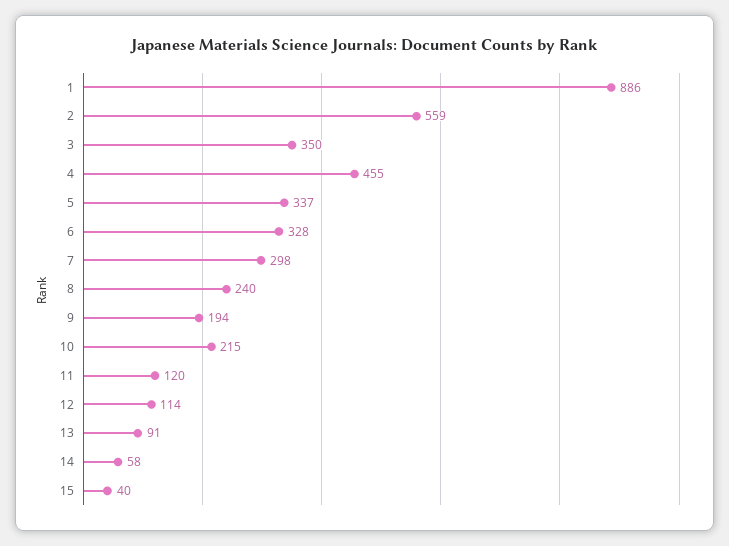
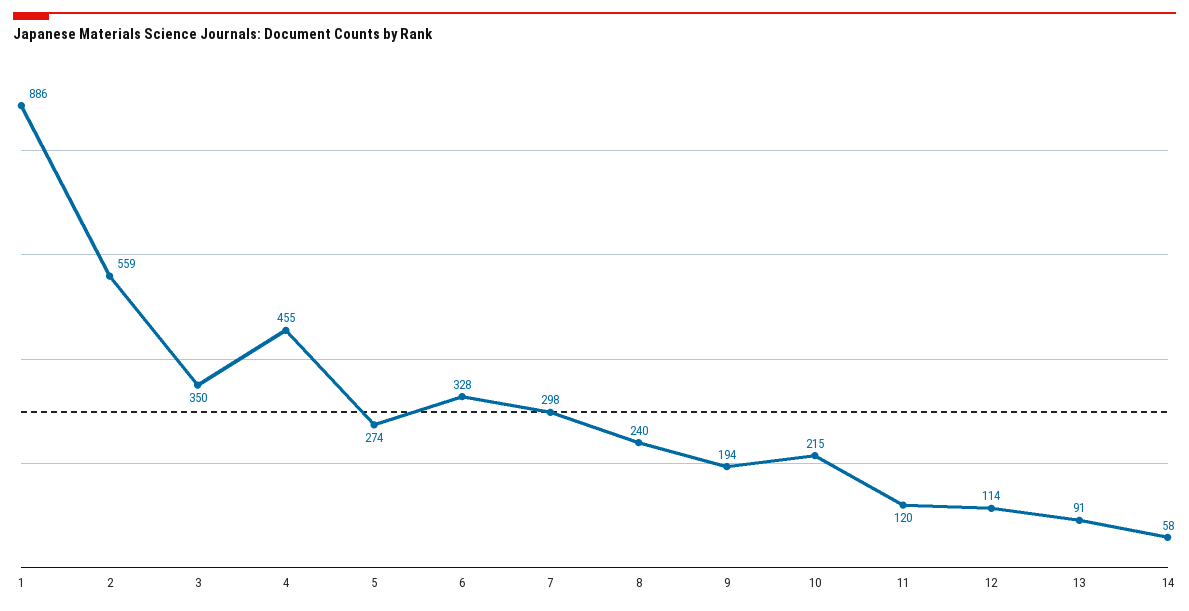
  {
    "1": 886,
    "2": 559,
    "3": 350,
    "4": 455,
-   "5": 337,
+   "5": 274,
    "6": 328,
    "7": 298,
    "8": 240,
    "9": 194,
    "10": 215,
    "11": 120,
    "12": 114,
    "13": 91,
-   "14": 58,
+   "14": 58
-   "15": 40
  }

